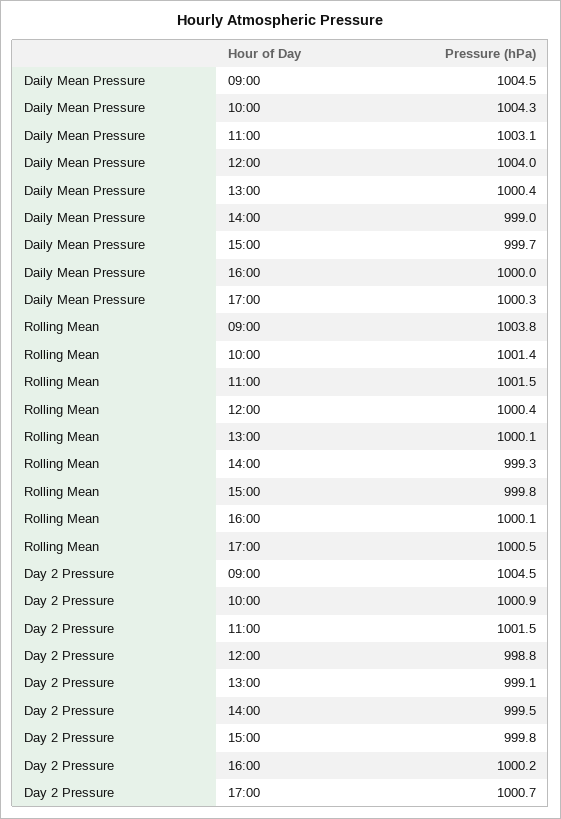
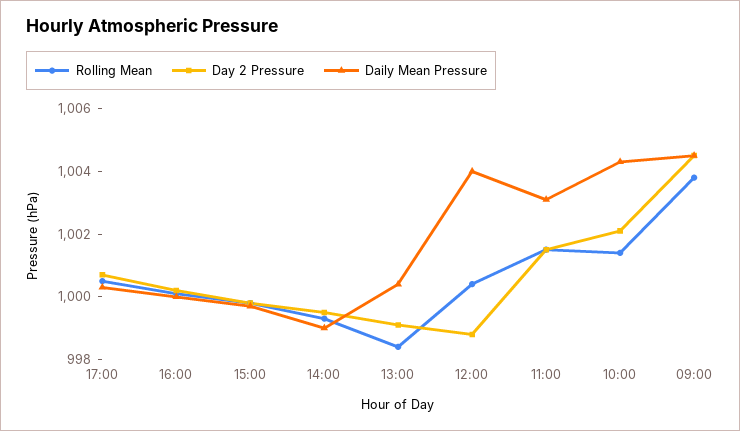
  {
    "Daily Mean Pressure": {
      "09:00": 1004.5,
      "10:00": 1004.3,
      "11:00": 1003.1,
      "12:00": 1004,
      "13:00": 1000.4,
      "14:00": 999,
      "15:00": 999.7,
      "16:00": 1000,
      "17:00": 1000.3
    },
    "Rolling Mean": {
      "09:00": 1003.8,
      "10:00": 1001.4,
      "11:00": 1001.5,
      "12:00": 1000.4,
-     "13:00": 1000.1,
+     "13:00": 998.5,
      "14:00": 999.3,
      "15:00": 999.8,
      "16:00": 1000.1,
      "17:00": 1000.5
    },
    "Day 2 Pressure": {
      "09:00": 1004.5,
-     "10:00": 1000.9,
+     "10:00": 1002,
      "11:00": 1001.5,
      "12:00": 998.8,
      "13:00": 999.1,
      "14:00": 999.5,
      "15:00": 999.8,
      "16:00": 1000.2,
      "17:00": 1000.7
    }
  }

